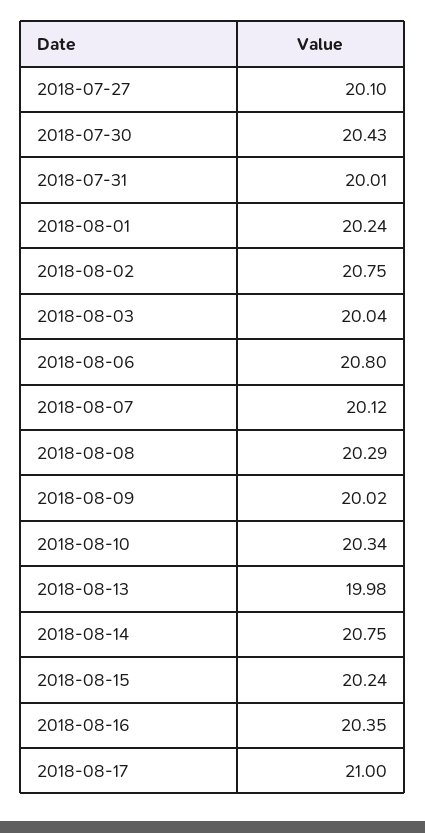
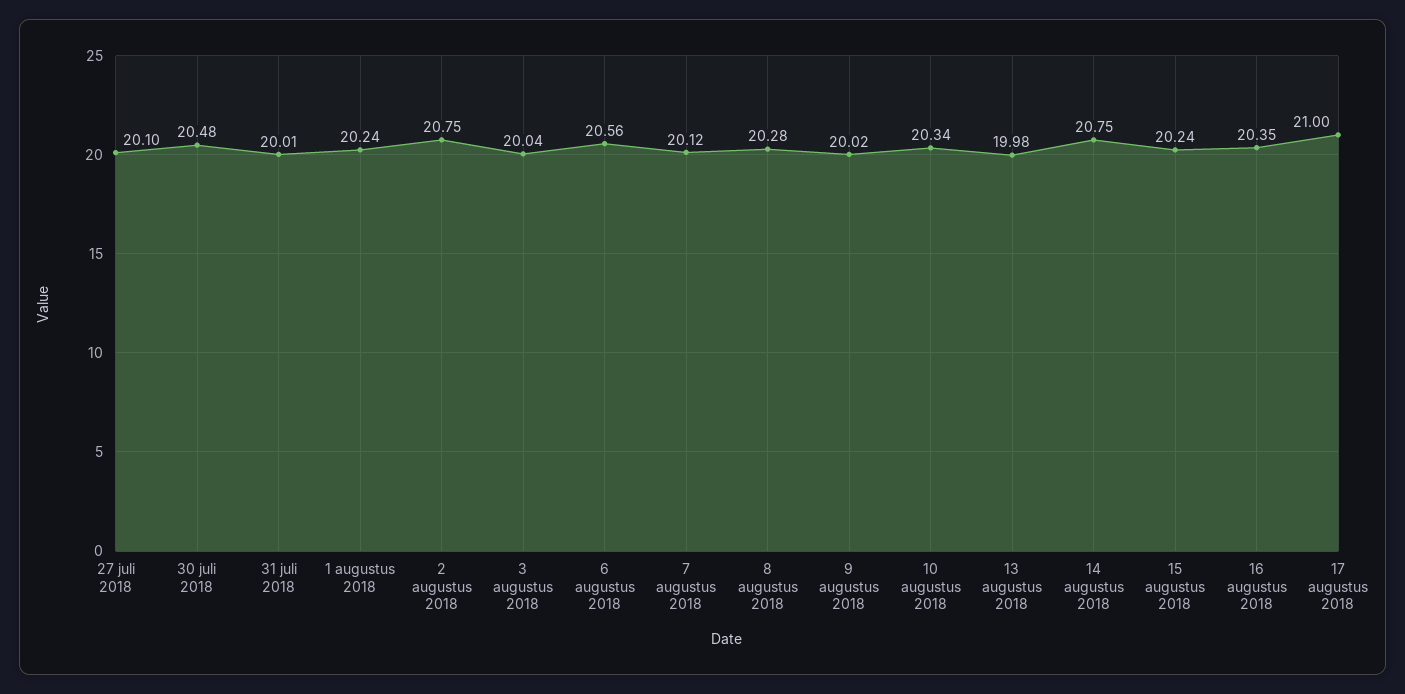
  {
    "2018-07-27": 20.1,
-   "2018-07-30": 20.43,
+   "2018-07-30": 20.48,
    "2018-07-31": 20.01,
    "2018-08-01": 20.24,
    "2018-08-02": 20.75,
    "2018-08-03": 20.04,
-   "2018-08-06": 20.8,
+   "2018-08-06": 20.56,
    "2018-08-07": 20.12,
-   "2018-08-08": 20.29,
+   "2018-08-08": 20.28,
    "2018-08-09": 20.02,
    "2018-08-10": 20.34,
    "2018-08-13": 19.98,
    "2018-08-14": 20.75,
    "2018-08-15": 20.24,
    "2018-08-16": 20.35,
    "2018-08-17": 21
  }

